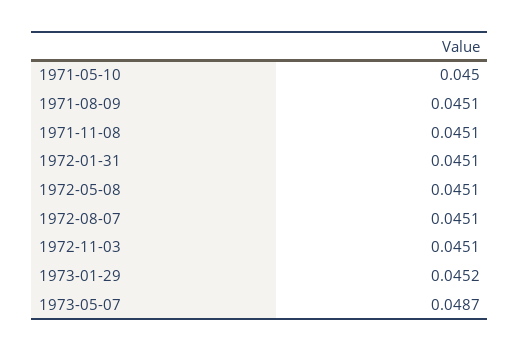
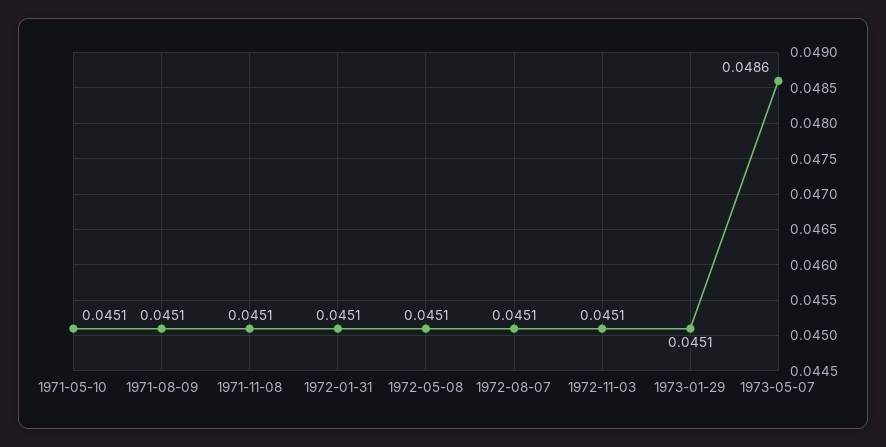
  {
-   "1971-05-10": 0.045,
+   "1971-05-10": 0.0451,
    "1971-08-09": 0.0451,
    "1971-11-08": 0.0451,
    "1972-01-31": 0.0451,
    "1972-05-08": 0.0451,
    "1972-08-07": 0.0451,
    "1972-11-03": 0.0451,
-   "1973-01-29": 0.0452,
+   "1973-01-29": 0.0451,
-   "1973-05-07": 0.0487
+   "1973-05-07": 0.0486
  }

